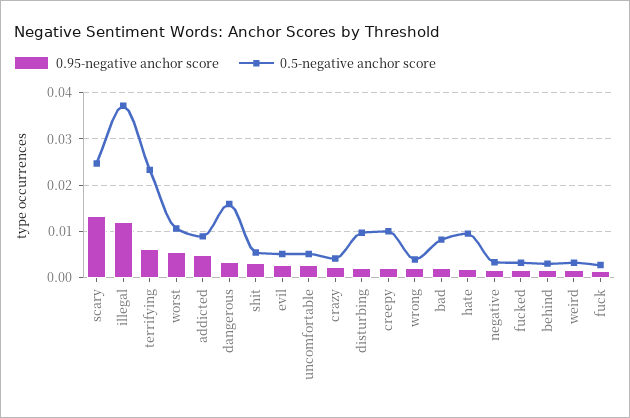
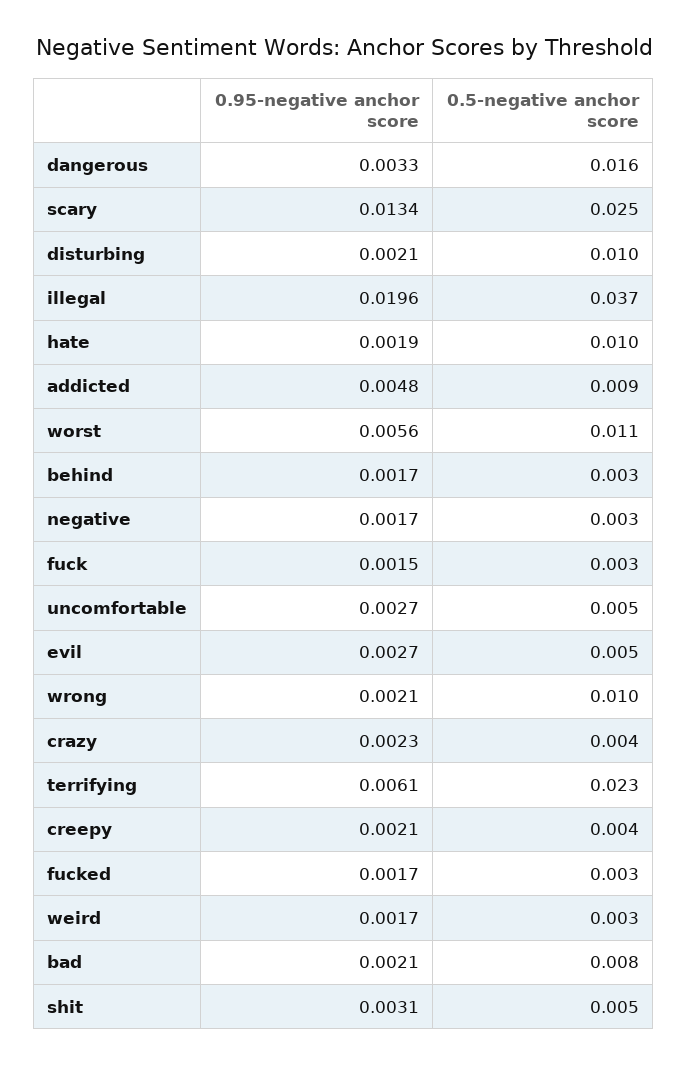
  {
    "0.95-negative anchor score": {
      "scary": 0.0134,
-     "illegal": 0.012,
+     "illegal": 0.0196,
      "terrifying": 0.0061,
      "worst": 0.0056,
      "addicted": 0.0048,
      "dangerous": 0.0033,
      "shit": 0.0031,
      "evil": 0.0027,
      "uncomfortable": 0.0027,
      "crazy": 0.0023,
      "disturbing": 0.0021,
      "creepy": 0.0021,
      "wrong": 0.0021,
      "bad": 0.0021,
      "hate": 0.0019,
      "negative": 0.0017,
      "fucked": 0.0017,
      "behind": 0.0017,
      "weird": 0.0017,
      "fuck": 0.0015
    },
    "0.5-negative anchor score": {
      "scary": 0.025,
      "illegal": 0.037,
      "terrifying": 0.023,
      "worst": 0.011,
      "addicted": 0.009,
      "dangerous": 0.016,
      "shit": 0.005,
      "evil": 0.005,
      "uncomfortable": 0.005,
      "crazy": 0.004,
      "disturbing": 0.01,
-     "creepy": 0.01,
+     "creepy": 0.004,
-     "wrong": 0.004,
+     "wrong": 0.01,
      "bad": 0.008,
      "hate": 0.01,
      "negative": 0.003,
      "fucked": 0.003,
      "behind": 0.003,
      "weird": 0.003,
      "fuck": 0.003
    }
  }

